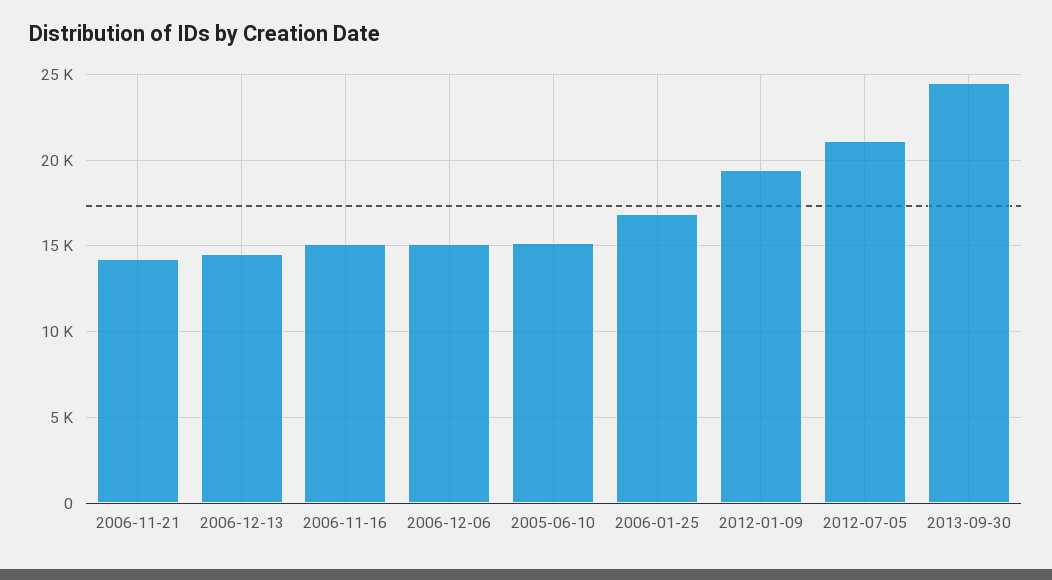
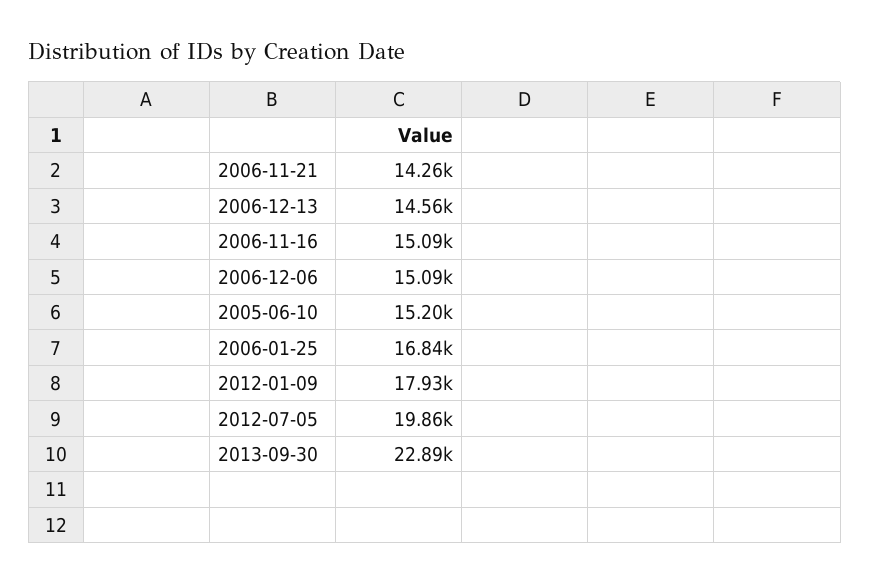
  {
    "2006-11-21": 14260,
    "2006-12-13": 14560,
    "2006-11-16": 15090,
    "2006-12-06": 15090,
    "2005-06-10": 15200,
    "2006-01-25": 16840,
-   "2012-01-09": 19500,
+   "2012-01-09": 17930,
-   "2012-07-05": 21000,
+   "2012-07-05": 19860,
-   "2013-09-30": 24500
+   "2013-09-30": 22890
  }

